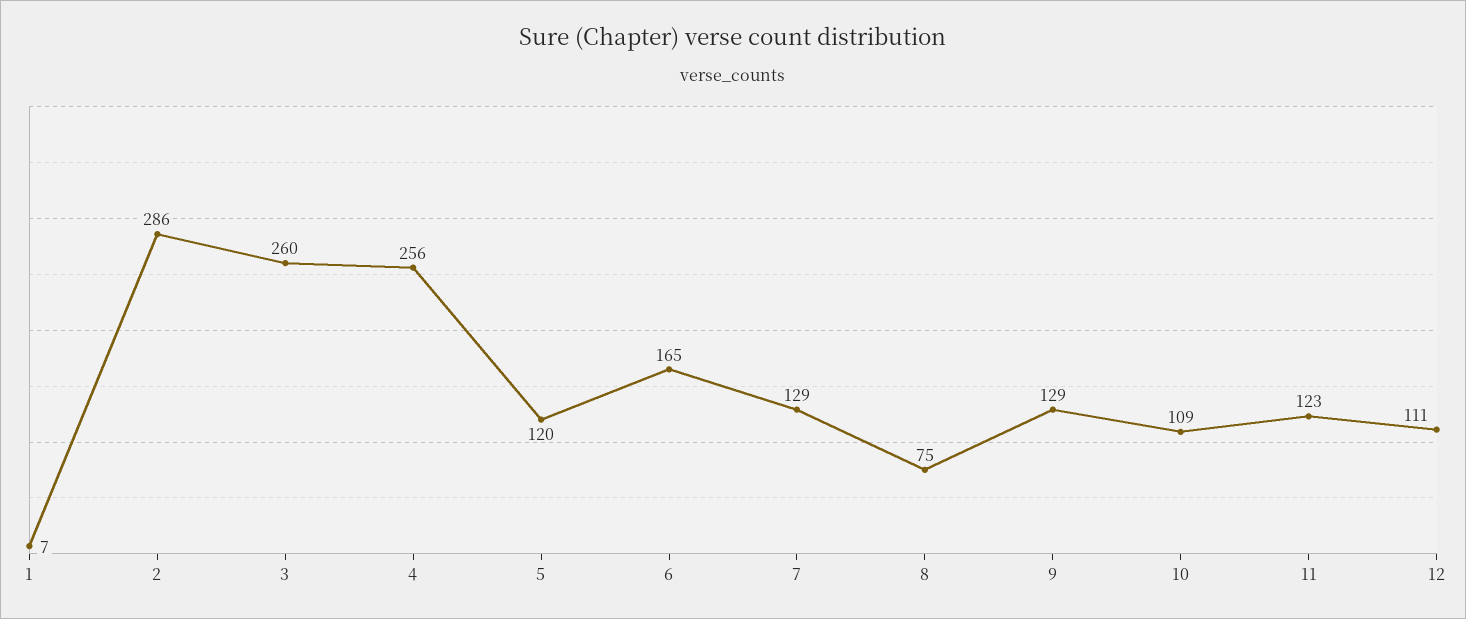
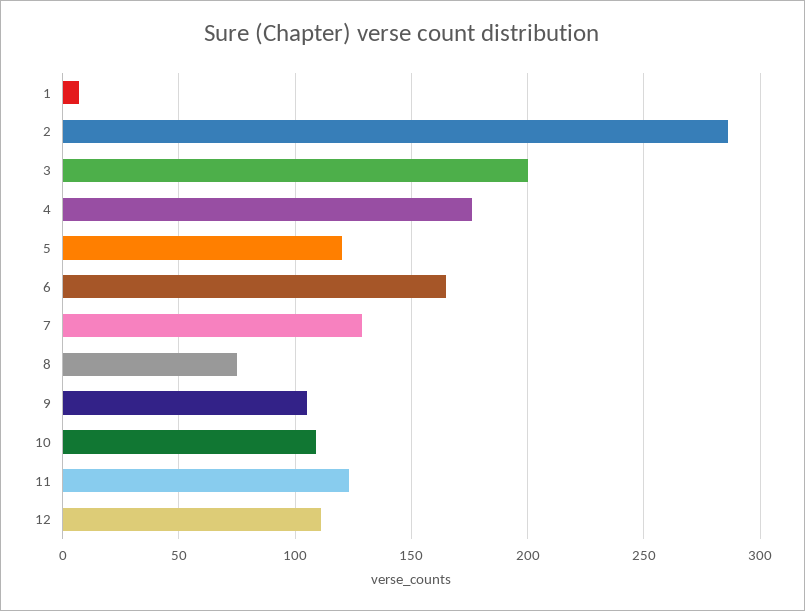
  {
    "1": 7,
    "2": 286,
-   "3": 260,
+   "3": 200,
-   "4": 256,
+   "4": 175,
    "5": 120,
    "6": 165,
    "7": 129,
    "8": 75,
-   "9": 129,
+   "9": 105,
    "10": 109,
    "11": 123,
    "12": 111
  }

